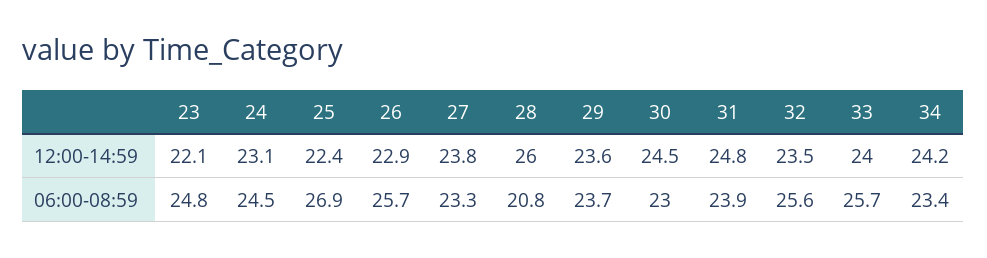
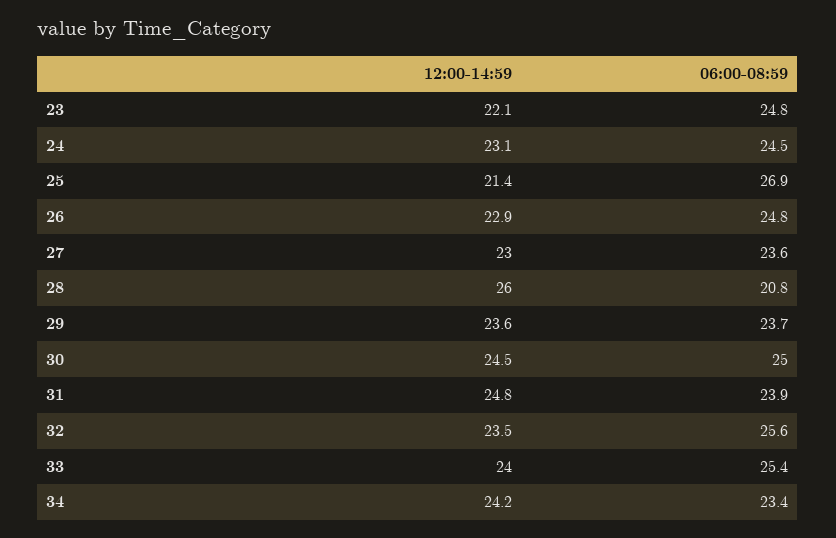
  {
    "23": {
      "12:00-14:59": 22.1,
      "06:00-08:59": 24.8
    },
    "24": {
      "12:00-14:59": 23.1,
      "06:00-08:59": 24.5
    },
    "25": {
-     "12:00-14:59": 22.4,
+     "12:00-14:59": 21.4,
      "06:00-08:59": 26.9
    },
    "26": {
      "12:00-14:59": 22.9,
-     "06:00-08:59": 25.7
+     "06:00-08:59": 24.8
    },
    "27": {
-     "12:00-14:59": 23.8,
+     "12:00-14:59": 23,
-     "06:00-08:59": 23.3
+     "06:00-08:59": 23.6
    },
    "28": {
      "12:00-14:59": 26,
      "06:00-08:59": 20.8
    },
    "29": {
      "12:00-14:59": 23.6,
      "06:00-08:59": 23.7
    },
    "30": {
      "12:00-14:59": 24.5,
-     "06:00-08:59": 23
+     "06:00-08:59": 25
    },
    "31": {
      "12:00-14:59": 24.8,
      "06:00-08:59": 23.9
    },
    "32": {
      "12:00-14:59": 23.5,
      "06:00-08:59": 25.6
    },
    "33": {
      "12:00-14:59": 24,
-     "06:00-08:59": 25.7
+     "06:00-08:59": 25.4
    },
    "34": {
      "12:00-14:59": 24.2,
      "06:00-08:59": 23.4
    }
  }

